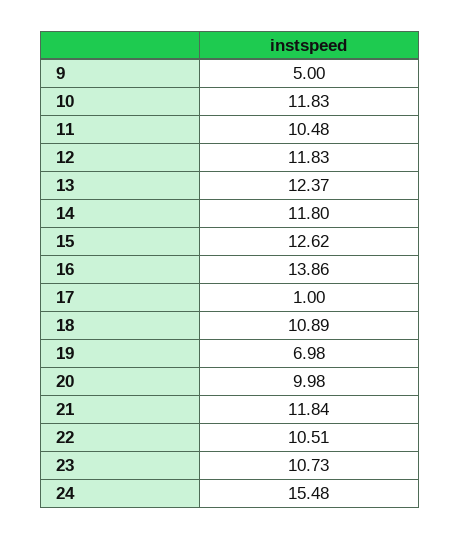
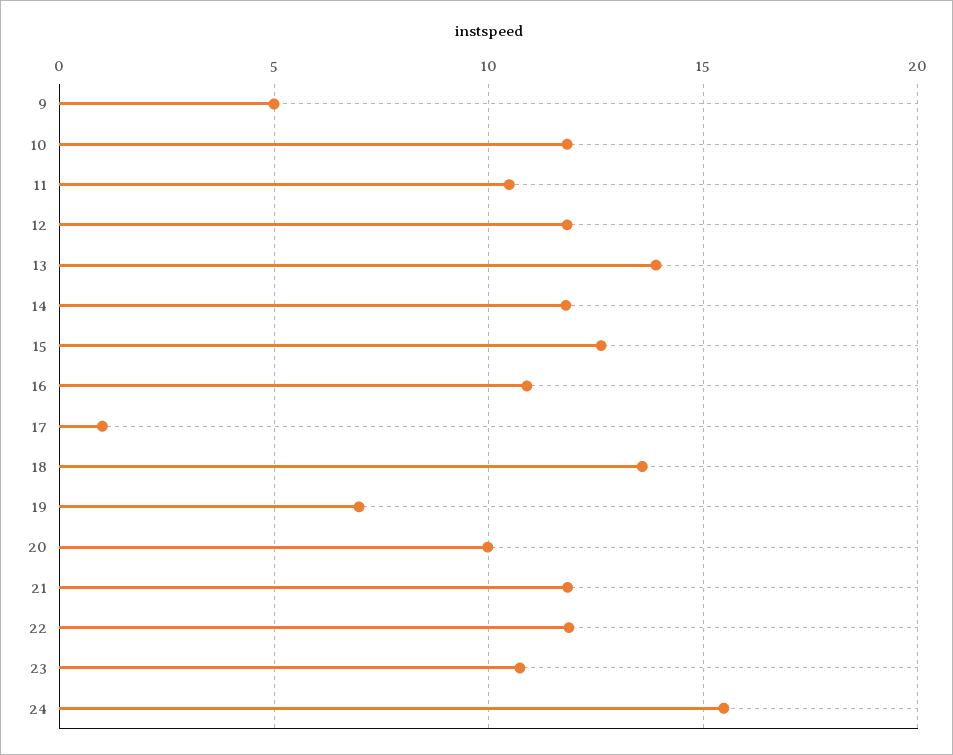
  {
    "9": 5,
    "10": 11.83,
    "11": 10.48,
    "12": 11.83,
-   "13": 12.37,
+   "13": 14,
    "14": 11.8,
    "15": 12.62,
-   "16": 13.86,
+   "16": 11,
    "17": 1,
-   "18": 10.89,
+   "18": 13.5,
    "19": 6.98,
    "20": 9.98,
    "21": 11.84,
-   "22": 10.51,
+   "22": 12,
    "23": 10.73,
    "24": 15.48
  }

